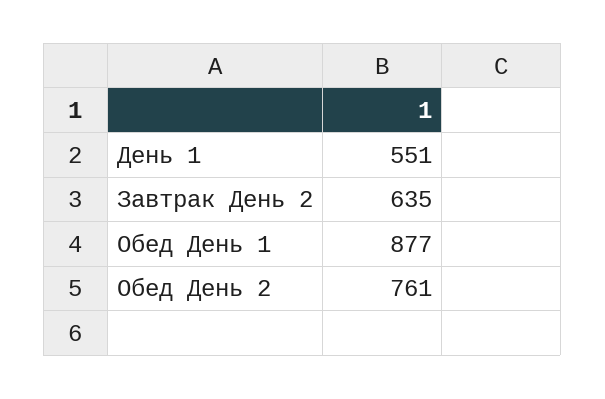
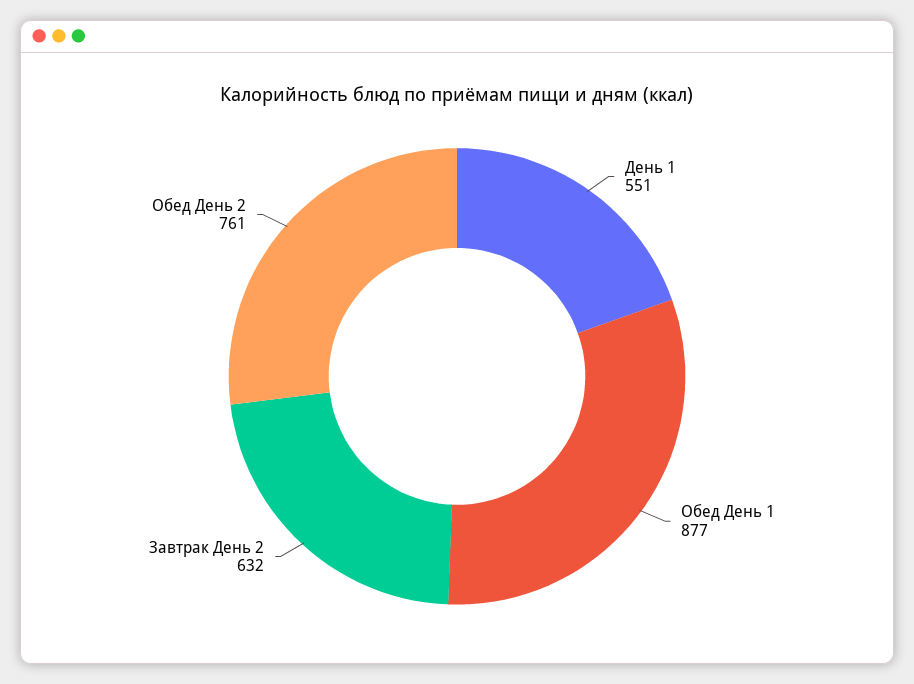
  {
    "День 1": 551,
-   "Завтрак День 2": 635,
+   "Завтрак День 2": 632,
    "Обед День 1": 877,
    "Обед День 2": 761
  }

